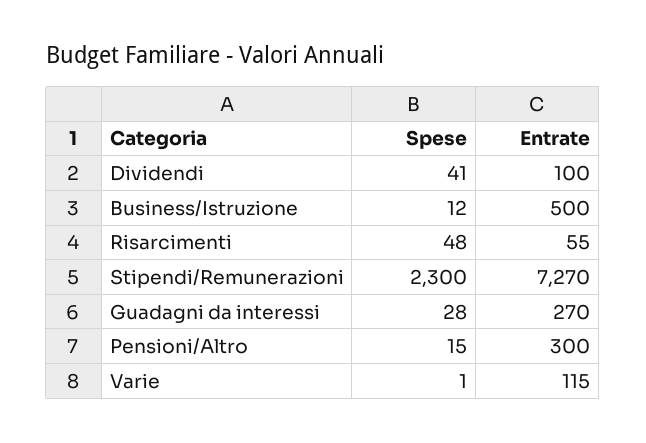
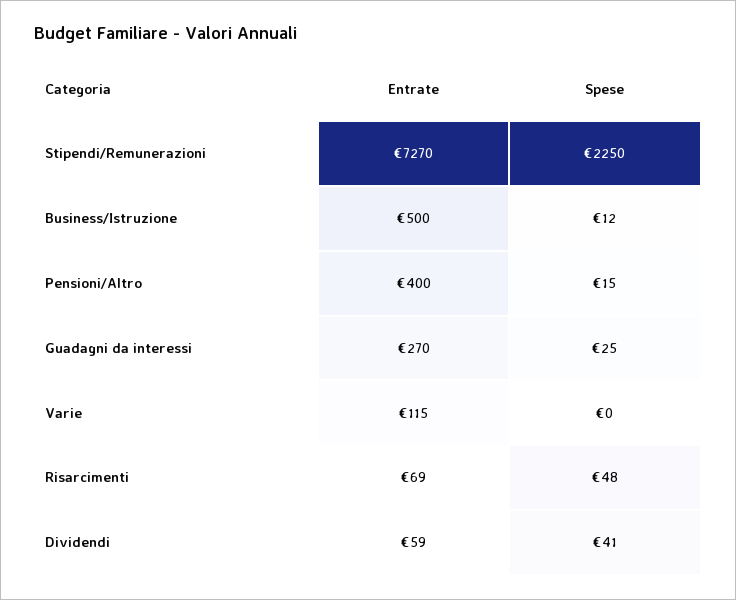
  {
    "Spese": {
      "Dividendi": 41,
      "Business/Istruzione": 12,
      "Risarcimenti": 48,
-     "Stipendi/Remunerazioni": 2300,
+     "Stipendi/Remunerazioni": 2250,
-     "Guadagni da interessi": 28,
+     "Guadagni da interessi": 25,
      "Pensioni/Altro": 15,
-     "Varie": 1
+     "Varie": 0
    },
    "Entrate": {
-     "Dividendi": 100,
+     "Dividendi": 59,
      "Business/Istruzione": 500,
-     "Risarcimenti": 55,
+     "Risarcimenti": 69,
      "Stipendi/Remunerazioni": 7270,
      "Guadagni da interessi": 270,
-     "Pensioni/Altro": 300,
+     "Pensioni/Altro": 400,
      "Varie": 115
    }
  }

